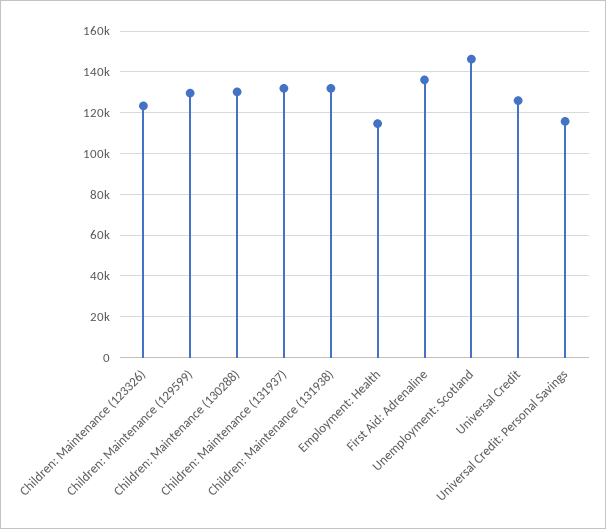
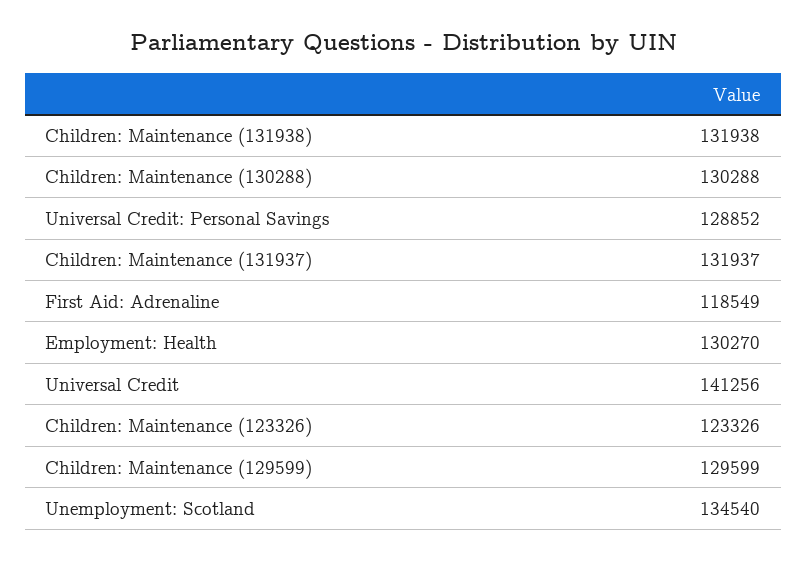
  {
    "Children: Maintenance (123326)": 123326,
    "Children: Maintenance (129599)": 129599,
    "Children: Maintenance (130288)": 130288,
    "Children: Maintenance (131937)": 131937,
    "Children: Maintenance (131938)": 131938,
-   "Employment: Health": 115000,
+   "Employment: Health": 130270,
-   "First Aid: Adrenaline": 135000,
+   "First Aid: Adrenaline": 118549,
-   "Unemployment: Scotland": 145000,
+   "Unemployment: Scotland": 134540,
-   "Universal Credit": 125000,
+   "Universal Credit": 141256,
-   "Universal Credit: Personal Savings": 115000
+   "Universal Credit: Personal Savings": 128852
  }

